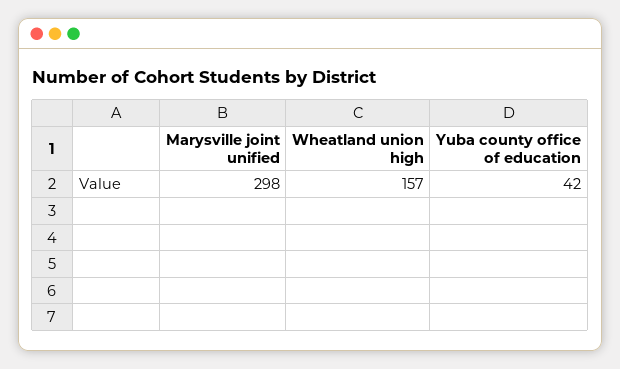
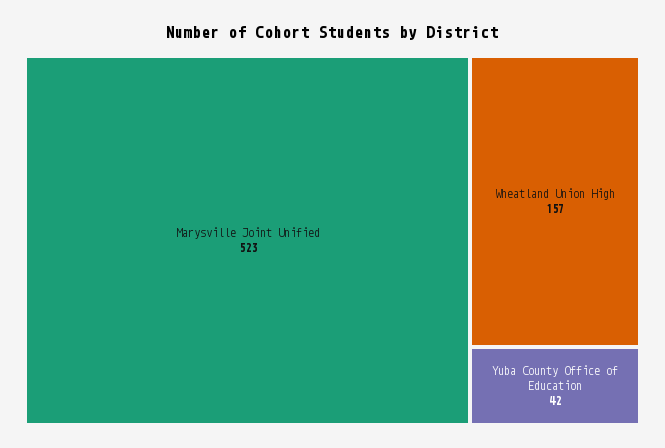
  {
-   "Marysville joint unified": 298,
+   "Marysville joint unified": 523,
    "Wheatland union high": 157,
    "Yuba county office of education": 42
  }

